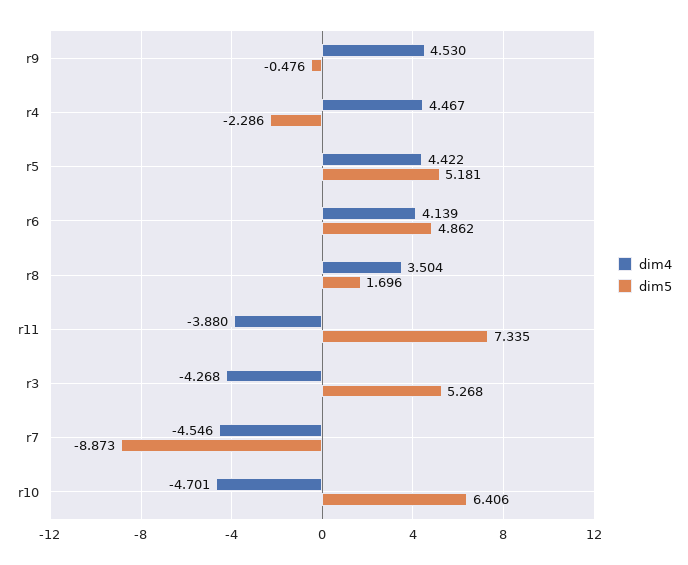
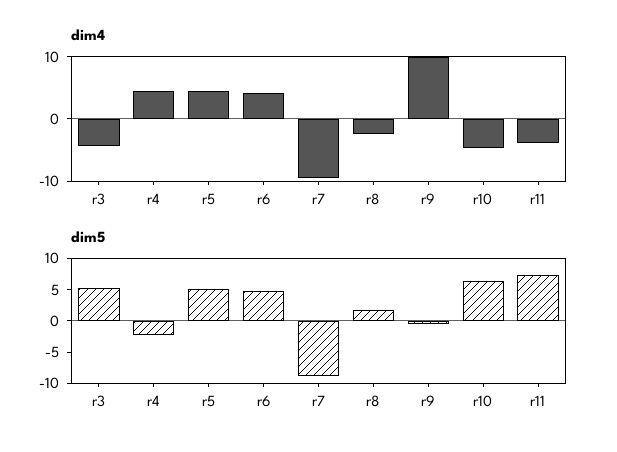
  {
    "dim4": {
-     "r9": 4.53,
+     "r9": 10,
      "r4": 4.467,
      "r5": 4.422,
      "r6": 4.139,
-     "r8": 3.504,
+     "r8": -2,
      "r11": -3.88,
      "r3": -4.268,
-     "r7": -4.546,
+     "r7": -10,
      "r10": -4.701
    },
    "dim5": {
      "r9": -0.476,
      "r4": -2.286,
      "r5": 5.181,
      "r6": 4.862,
      "r8": 1.696,
      "r11": 7.335,
      "r3": 5.268,
      "r7": -8.873,
      "r10": 6.406
    }
  }

